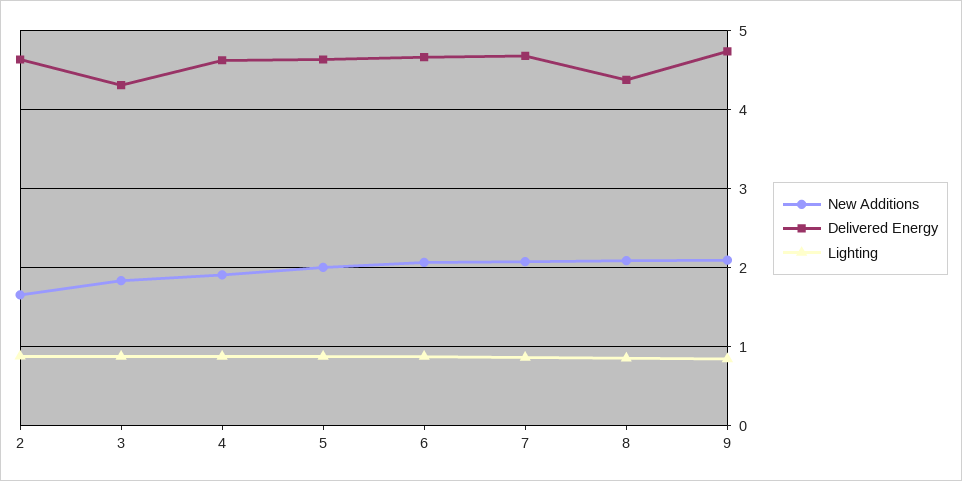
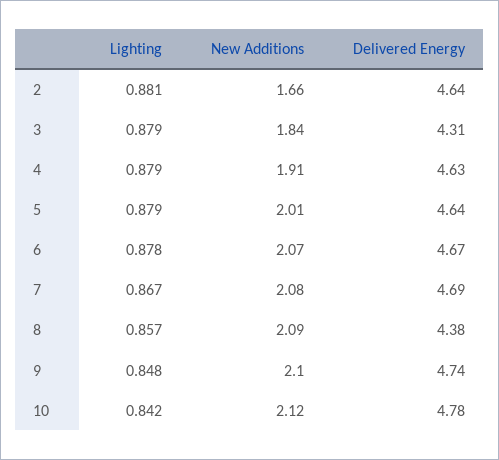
  {
    "New Additions": {
      "2": 1.66,
      "3": 1.84,
      "4": 1.91,
      "5": 2.01,
      "6": 2.07,
      "7": 2.08,
      "8": 2.09,
-     "9": 2.1
+     "9": 2.1,
+     "10": 2.12
    },
    "Delivered Energy": {
      "2": 4.64,
      "3": 4.31,
      "4": 4.63,
      "5": 4.64,
      "6": 4.67,
      "7": 4.69,
      "8": 4.38,
-     "9": 4.74
+     "9": 4.74,
+     "10": 4.78
    },
    "Lighting": {
      "2": 0.881,
      "3": 0.879,
      "4": 0.879,
      "5": 0.879,
      "6": 0.878,
      "7": 0.867,
      "8": 0.857,
-     "9": 0.848
+     "9": 0.848,
+     "10": 0.842
    }
  }

